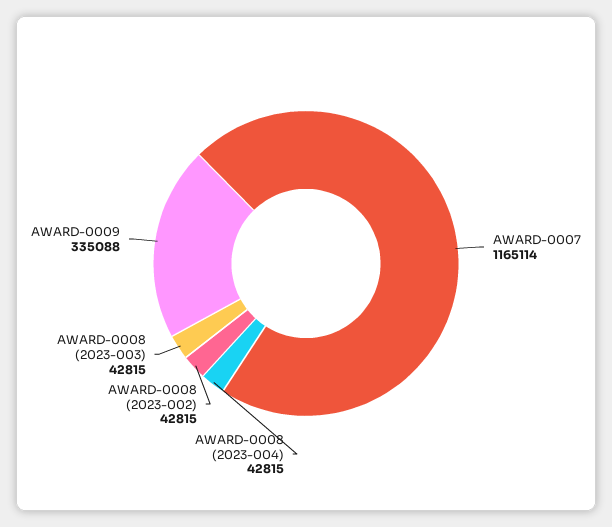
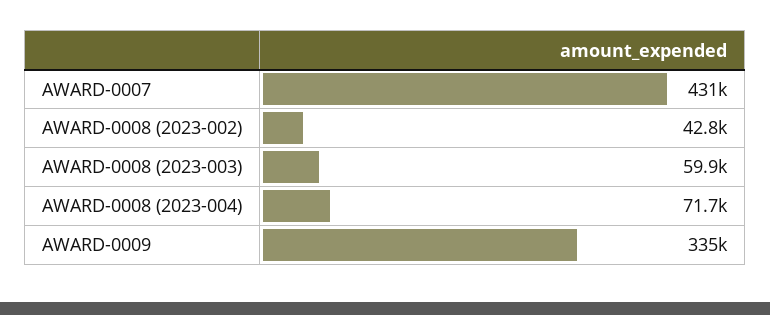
  {
-   "AWARD-0007": 1165114,
+   "AWARD-0007": 431000,
-   "AWARD-0008 (2023-004)": 42815,
+   "AWARD-0008 (2023-004)": 71700,
    "AWARD-0008 (2023-002)": 42815,
-   "AWARD-0008 (2023-003)": 42815,
+   "AWARD-0008 (2023-003)": 59900,
    "AWARD-0009": 335088
  }

